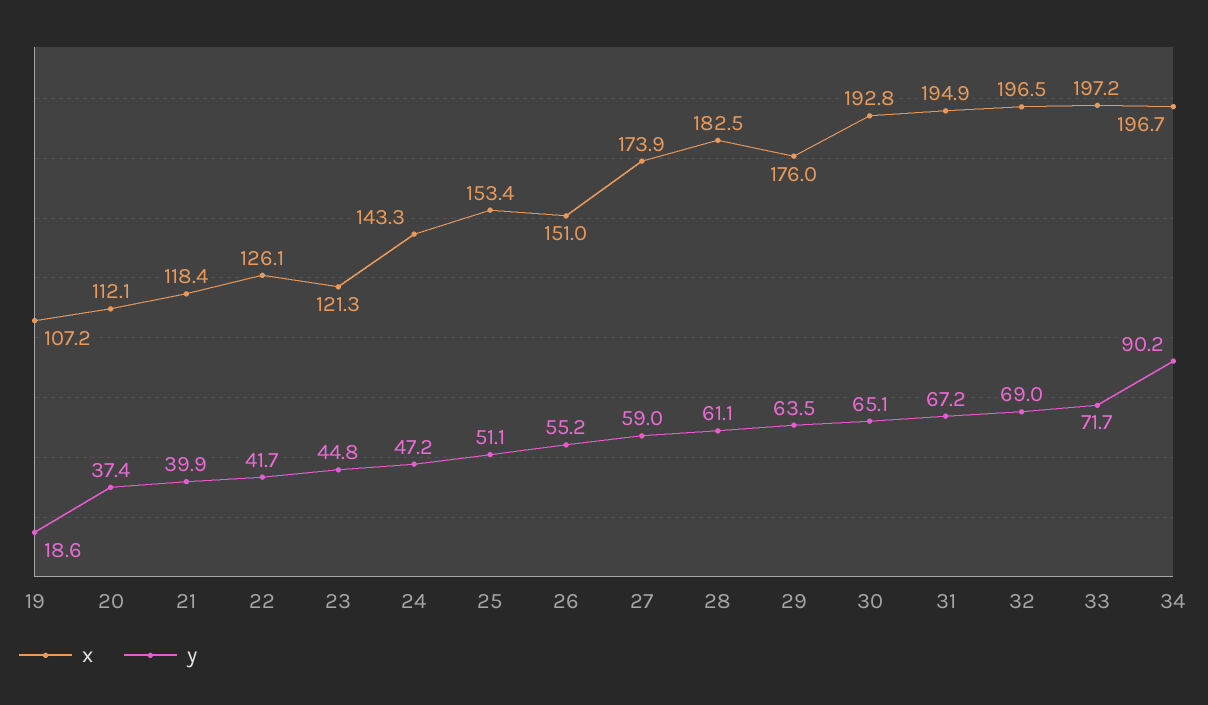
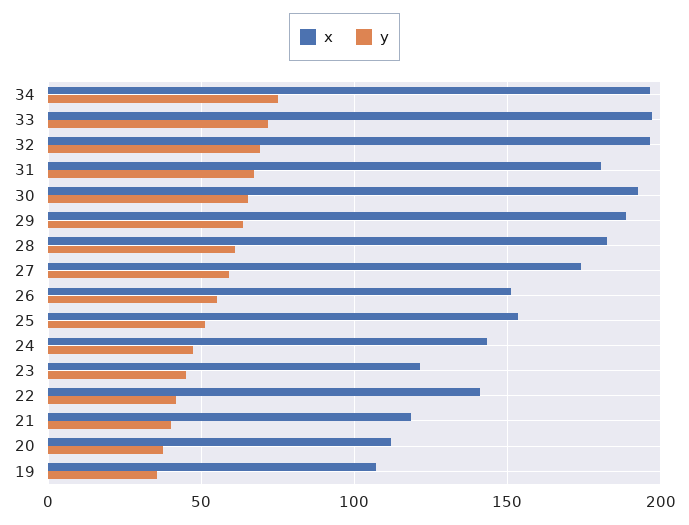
  {
    "x": {
      "19": 107.2,
      "20": 112.1,
      "21": 118.4,
-     "22": 126.1,
+     "22": 140,
      "23": 121.3,
      "24": 143.3,
      "25": 153.4,
      "26": 151,
      "27": 173.9,
      "28": 182.5,
-     "29": 176,
+     "29": 190,
      "30": 192.8,
-     "31": 194.9,
+     "31": 180,
      "32": 196.5,
      "33": 197.2,
      "34": 196.7
    },
    "y": {
-     "19": 18.6,
+     "19": 35,
      "20": 37.4,
      "21": 39.9,
      "22": 41.7,
      "23": 44.8,
      "24": 47.2,
      "25": 51.1,
      "26": 55.2,
      "27": 59,
      "28": 61.1,
      "29": 63.5,
      "30": 65.1,
      "31": 67.2,
      "32": 69,
      "33": 71.7,
-     "34": 90.2
+     "34": 75
    }
  }

